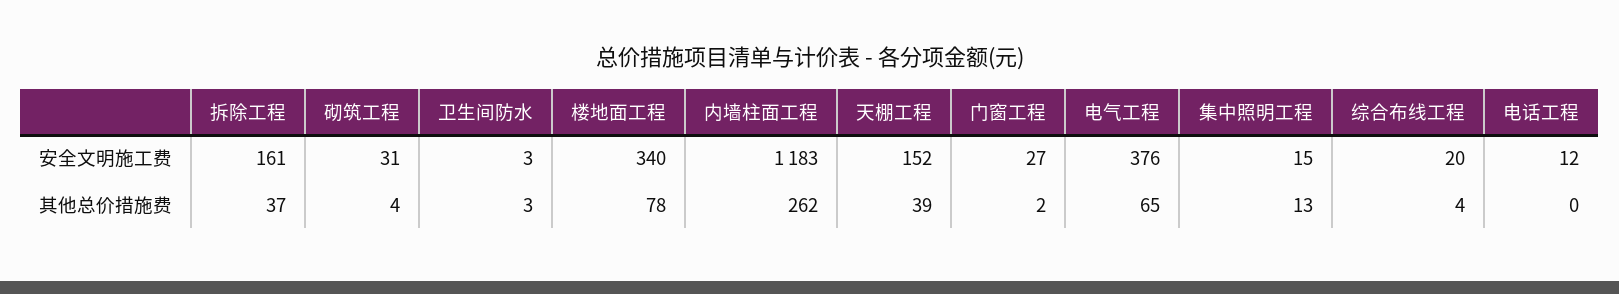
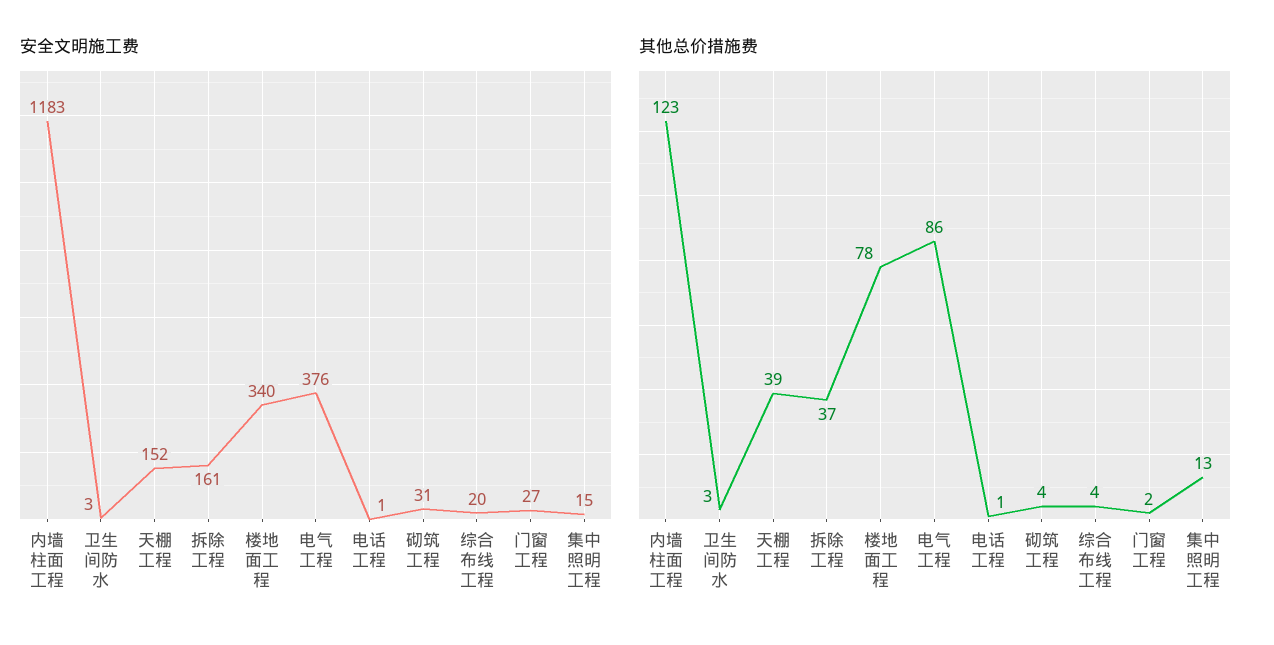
  {
    "安全文明施工费": {
      "拆除工程": 161,
      "砌筑工程": 31,
      "卫生间防水": 3,
      "楼地面工程": 340,
      "内墙柱面工程": 1183,
      "天棚工程": 152,
      "门窗工程": 27,
      "电气工程": 376,
      "集中照明工程": 15,
      "综合布线工程": 20,
-     "电话工程": 12
+     "电话工程": 1
    },
    "其他总价措施费": {
      "拆除工程": 37,
      "砌筑工程": 4,
      "卫生间防水": 3,
      "楼地面工程": 78,
-     "内墙柱面工程": 262,
+     "内墙柱面工程": 123,
      "天棚工程": 39,
      "门窗工程": 2,
-     "电气工程": 65,
+     "电气工程": 86,
      "集中照明工程": 13,
      "综合布线工程": 4,
-     "电话工程": 0
+     "电话工程": 1
    }
  }

